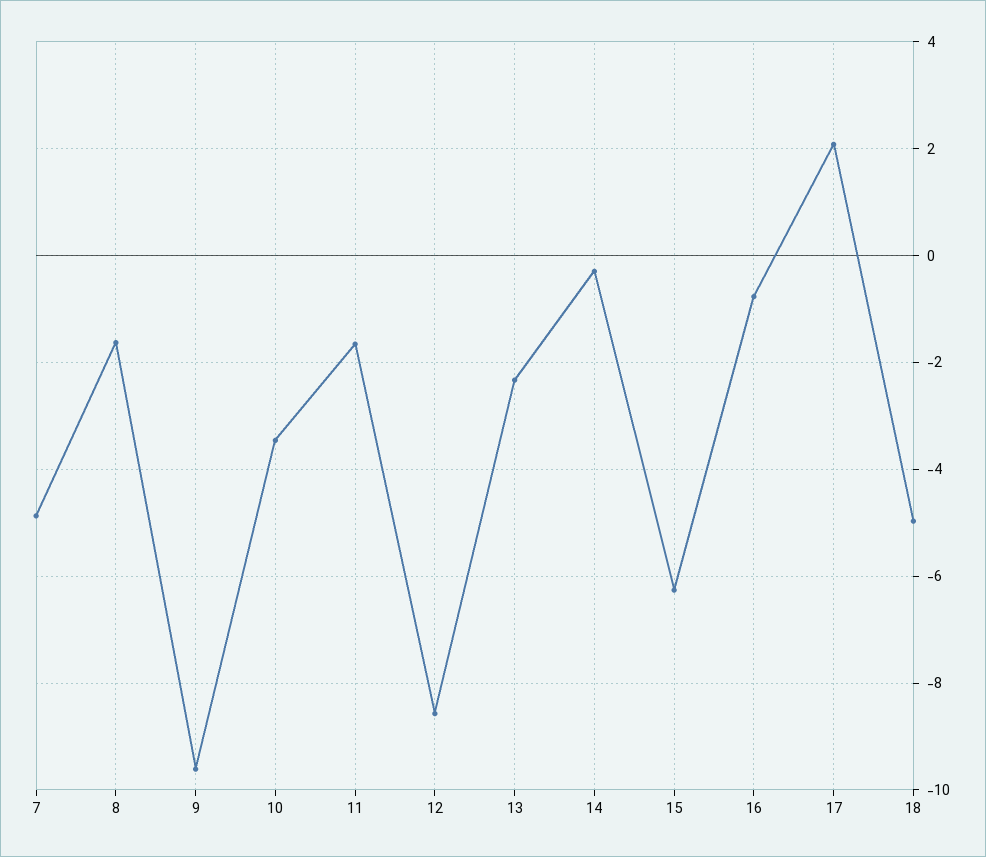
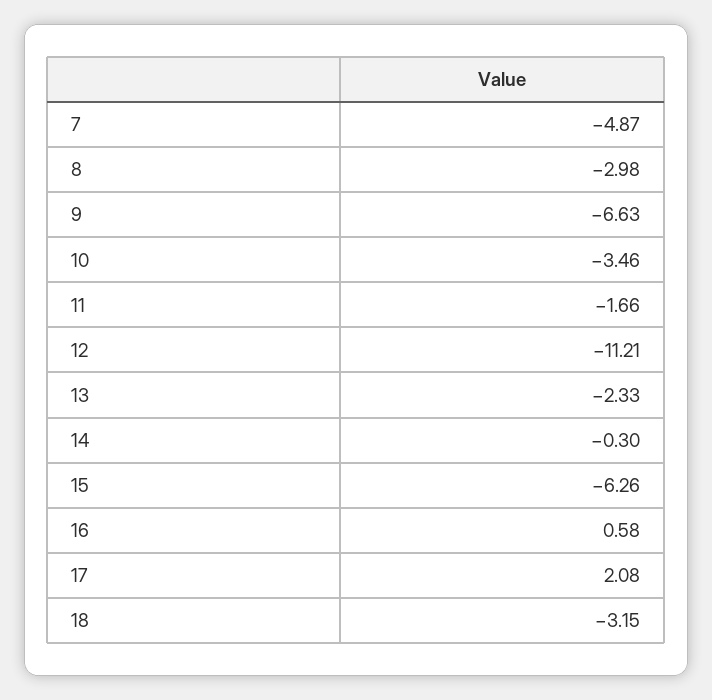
  {
    "7": -4.87,
-   "8": -1.6,
+   "8": -2.98,
-   "9": -9.6,
+   "9": -6.63,
    "10": -3.46,
    "11": -1.66,
-   "12": -8.6,
+   "12": -11.21,
    "13": -2.33,
    "14": -0.3,
    "15": -6.26,
-   "16": -0.8,
+   "16": 0.58,
    "17": 2.08,
-   "18": -5
+   "18": -3.15
  }

